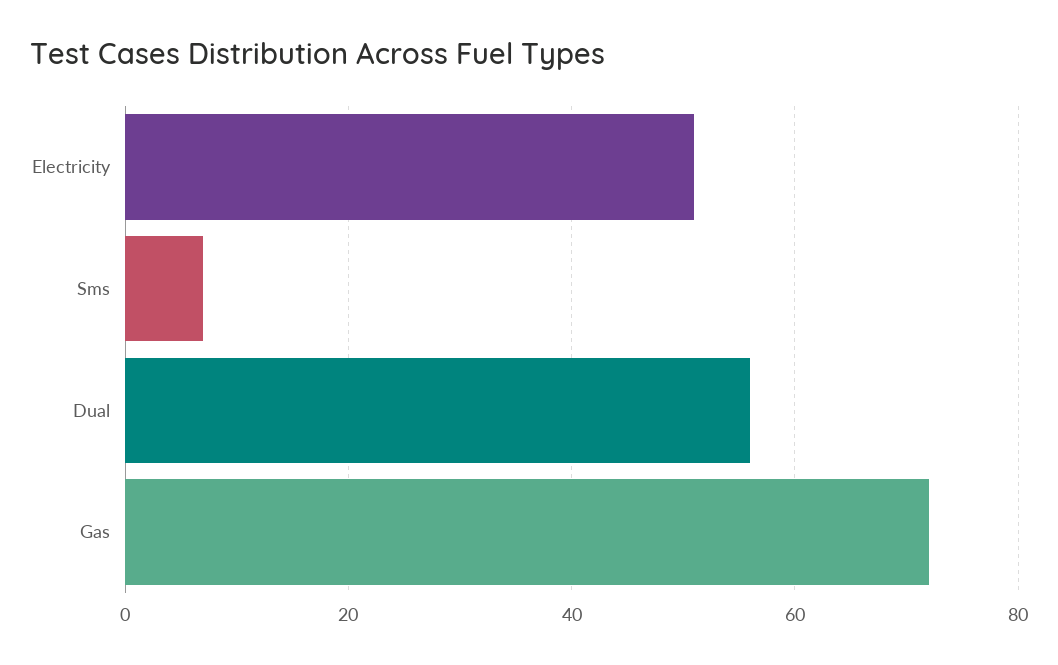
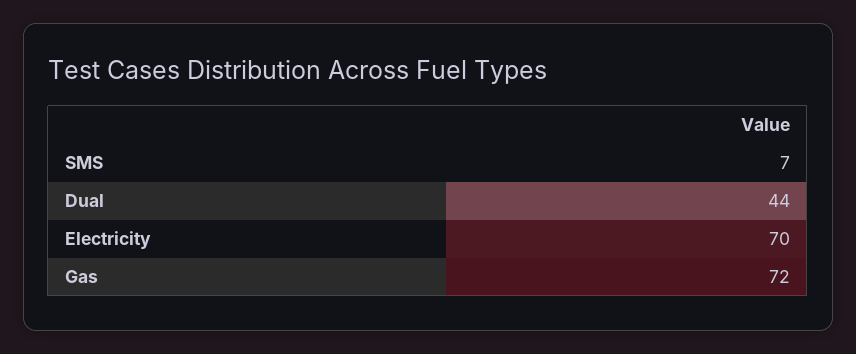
  {
-   "Electricity": 50,
+   "Electricity": 70,
    "Sms": 7,
-   "Dual": 55,
+   "Dual": 44,
    "Gas": 72
  }

